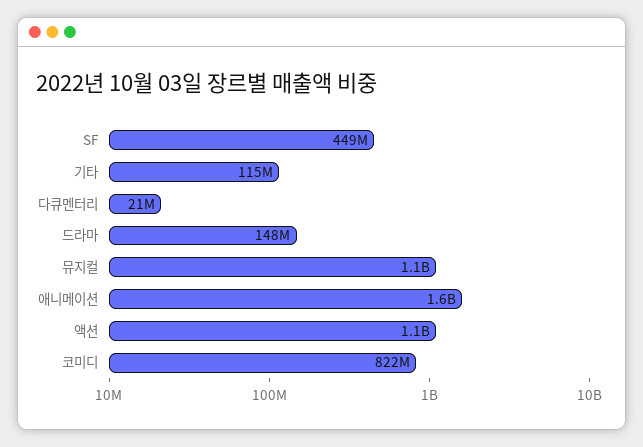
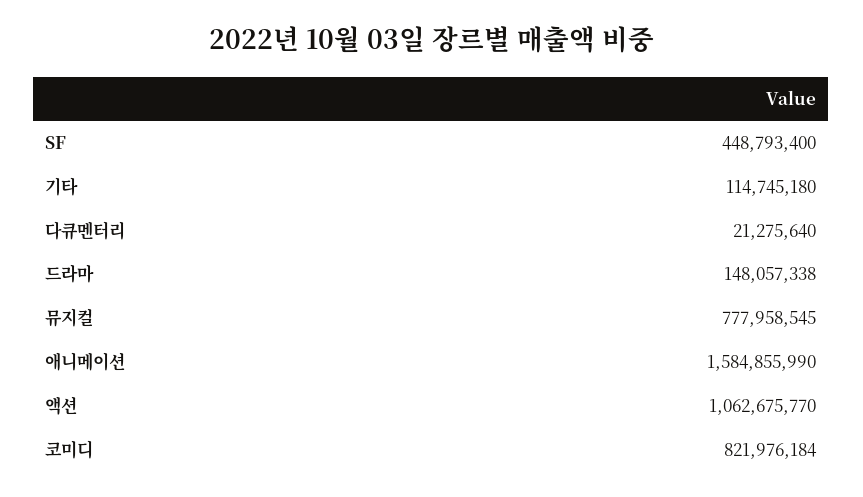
  {
    "SF": 448793400,
    "기타": 114745180,
    "다큐멘터리": 21275640,
    "드라마": 148057338,
-   "뮤지컬": 1100000000,
+   "뮤지컬": 777958545,
    "애니메이션": 1584855990,
    "액션": 1062675770,
    "코미디": 821976184
  }

